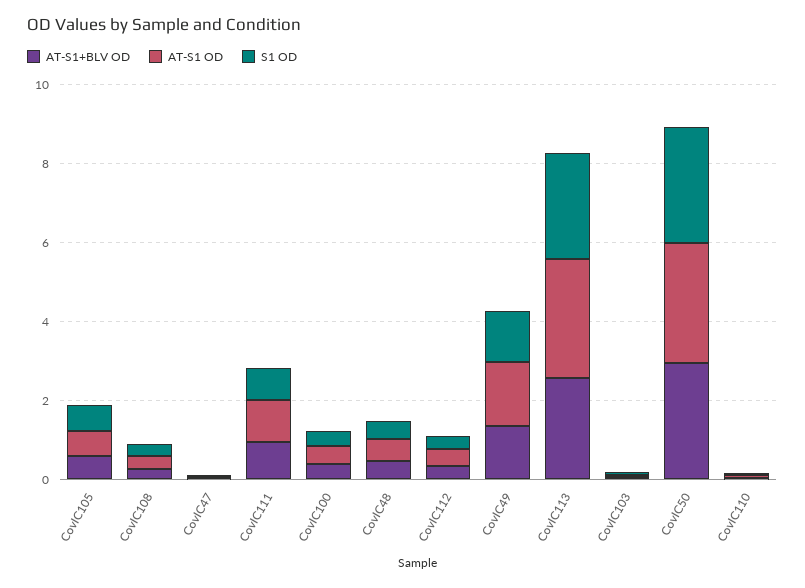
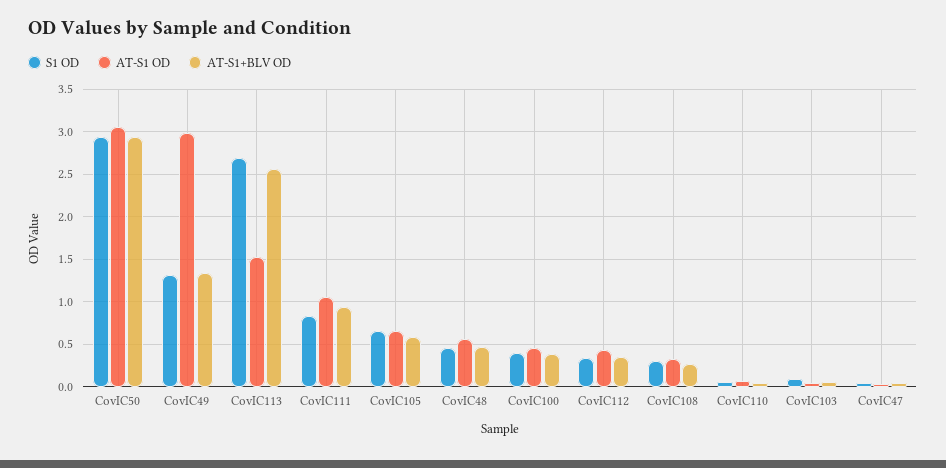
  {
    "AT-S1+BLV OD": {
      "CovIC105": 0.6,
      "CovIC108": 0.3,
      "CovIC47": 0,
      "CovIC111": 0.9,
      "CovIC100": 0.4,
      "CovIC48": 0.5,
      "CovIC112": 0.3,
      "CovIC49": 1.3,
      "CovIC113": 2.6,
      "CovIC103": 0.1,
      "CovIC50": 2.9,
      "CovIC110": 0
    },
    "AT-S1 OD": {
      "CovIC105": 0.6,
      "CovIC108": 0.3,
      "CovIC47": 0,
      "CovIC111": 1.1,
      "CovIC100": 0.5,
      "CovIC48": 0.6,
      "CovIC112": 0.4,
-     "CovIC49": 1.5,
+     "CovIC49": 3,
-     "CovIC113": 3,
+     "CovIC113": 1.5,
      "CovIC103": 0,
      "CovIC50": 3.1,
      "CovIC110": 0.1
    },
    "S1 OD": {
      "CovIC105": 0.7,
      "CovIC108": 0.3,
      "CovIC47": 0,
      "CovIC111": 0.8,
      "CovIC100": 0.4,
      "CovIC48": 0.5,
      "CovIC112": 0.3,
      "CovIC49": 1.3,
      "CovIC113": 2.7,
      "CovIC103": 0.1,
      "CovIC50": 2.9,
      "CovIC110": 0.1
    }
  }

